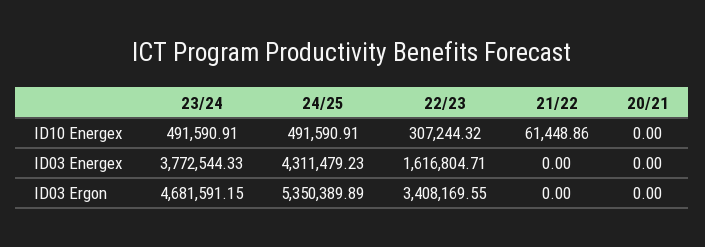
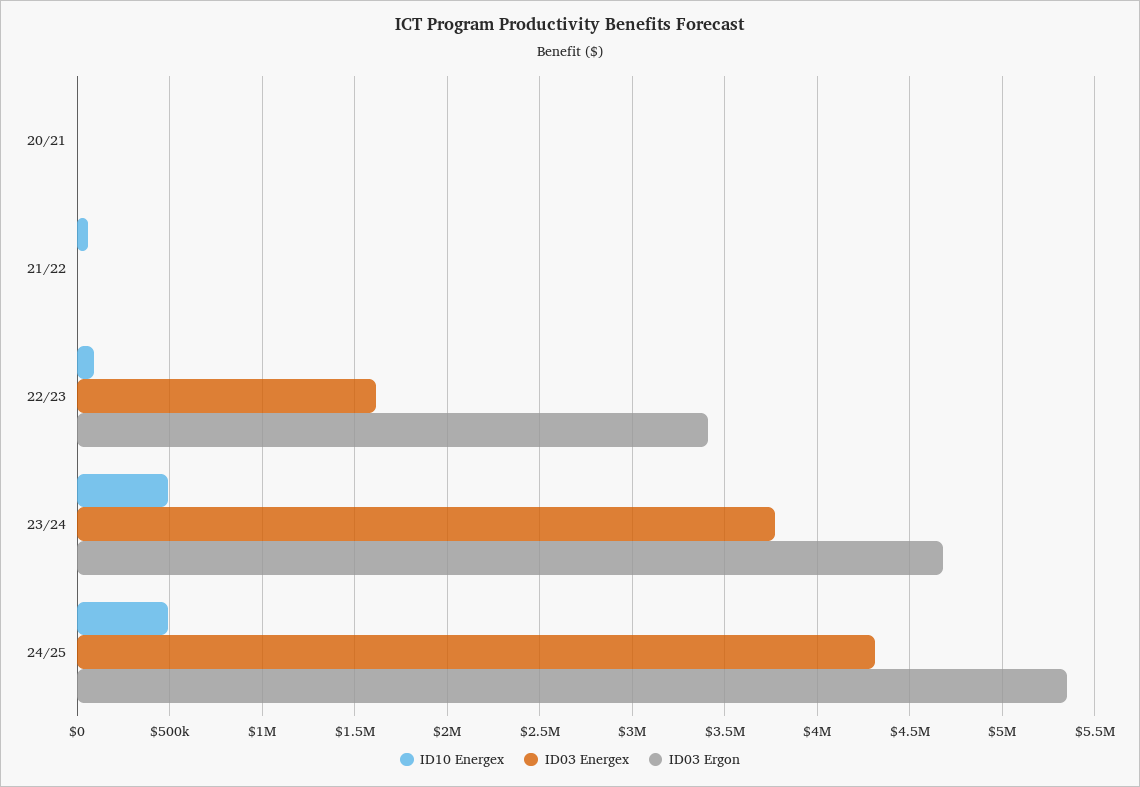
  {
    "ID10 Energex": {
      "23/24": 491590.91,
      "24/25": 491590.91,
-     "22/23": 307244.32,
+     "22/23": 100000,
      "21/22": 61448.86,
      "20/21": 0
    },
    "ID03 Energex": {
      "23/24": 3772544.33,
      "24/25": 4311479.23,
      "22/23": 1616804.71,
      "21/22": 0,
      "20/21": 0
    },
    "ID03 Ergon": {
      "23/24": 4681591.15,
      "24/25": 5350389.89,
      "22/23": 3408169.55,
      "21/22": 0,
      "20/21": 0
    }
  }

